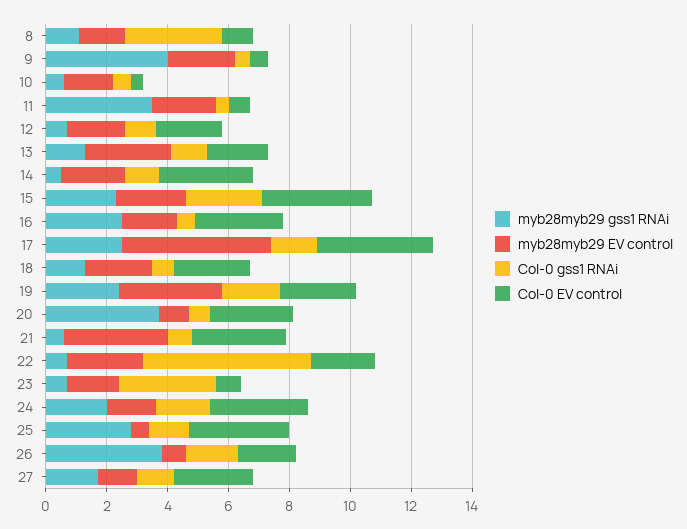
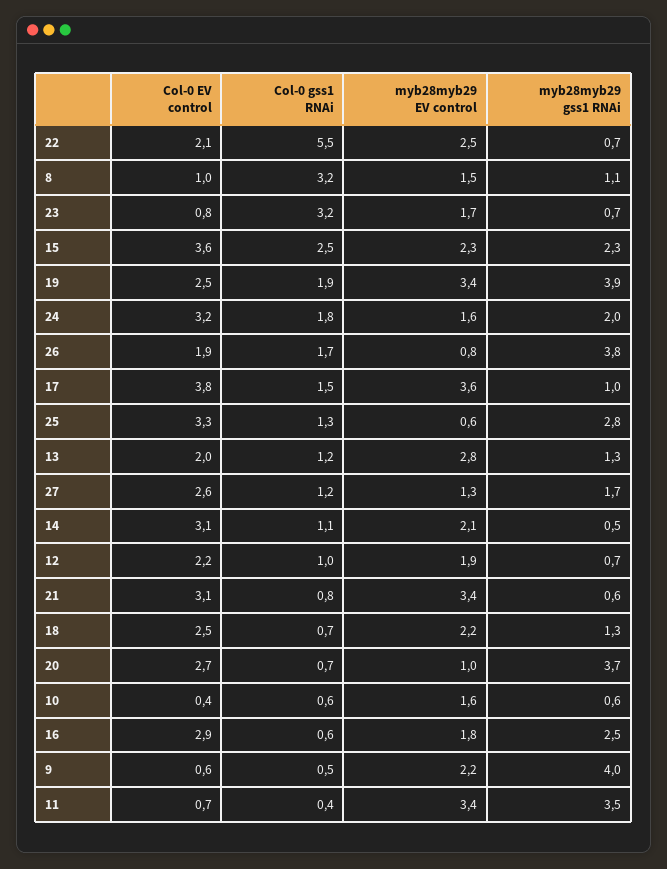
  {
    "myb28myb29 gss1 RNAi": {
      "8": 1.1,
      "9": 4,
      "10": 0.6,
      "11": 3.5,
      "12": 0.7,
      "13": 1.3,
      "14": 0.5,
      "15": 2.3,
      "16": 2.5,
-     "17": 2.5,
+     "17": 1,
      "18": 1.3,
-     "19": 2.5,
+     "19": 3.9,
      "20": 3.7,
      "21": 0.6,
      "22": 0.7,
      "23": 0.7,
      "24": 2,
      "25": 2.8,
      "26": 3.8,
      "27": 1.7
    },
    "myb28myb29 EV control": {
      "8": 1.5,
      "9": 2.2,
      "10": 1.6,
-     "11": 2,
+     "11": 3.4,
      "12": 1.9,
      "13": 2.8,
      "14": 2.1,
      "15": 2.3,
      "16": 1.8,
-     "17": 5,
+     "17": 3.6,
      "18": 2.2,
      "19": 3.4,
      "20": 1,
      "21": 3.4,
      "22": 2.5,
      "23": 1.7,
      "24": 1.6,
      "25": 0.6,
      "26": 0.8,
      "27": 1.3
    },
    "Col-0 gss1 RNAi": {
      "8": 3.2,
      "9": 0.5,
      "10": 0.6,
      "11": 0.4,
      "12": 1,
      "13": 1.2,
      "14": 1.1,
      "15": 2.5,
      "16": 0.6,
      "17": 1.5,
      "18": 0.7,
      "19": 1.9,
      "20": 0.7,
      "21": 0.8,
      "22": 5.5,
      "23": 3.2,
      "24": 1.8,
      "25": 1.3,
      "26": 1.7,
      "27": 1.2
    },
    "Col-0 EV control": {
      "8": 1,
      "9": 0.6,
      "10": 0.4,
      "11": 0.7,
      "12": 2.2,
      "13": 2,
      "14": 3.1,
      "15": 3.6,
      "16": 2.9,
      "17": 3.8,
      "18": 2.5,
      "19": 2.5,
      "20": 2.7,
      "21": 3.1,
      "22": 2.1,
      "23": 0.8,
      "24": 3.2,
      "25": 3.3,
      "26": 1.9,
      "27": 2.6
    }
  }

